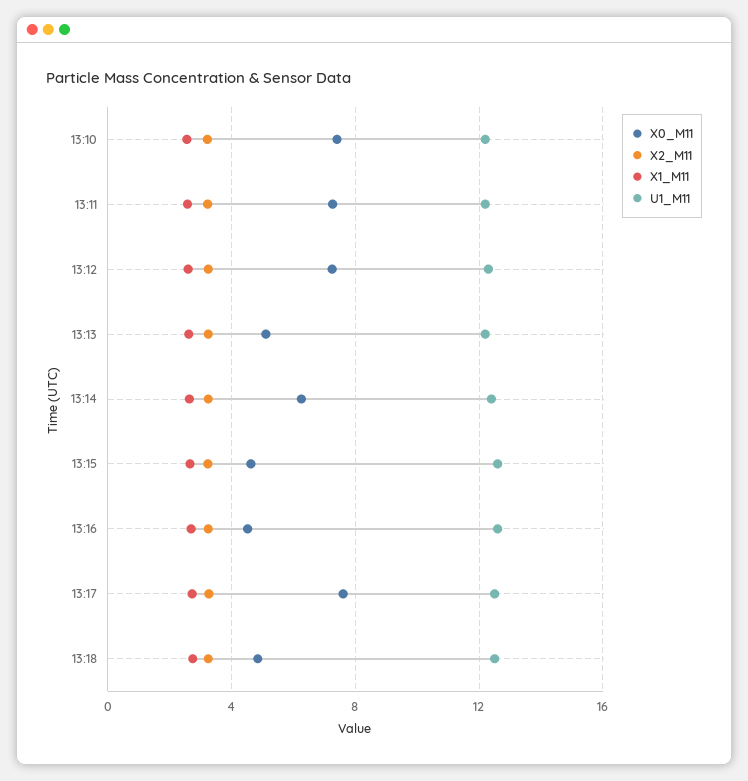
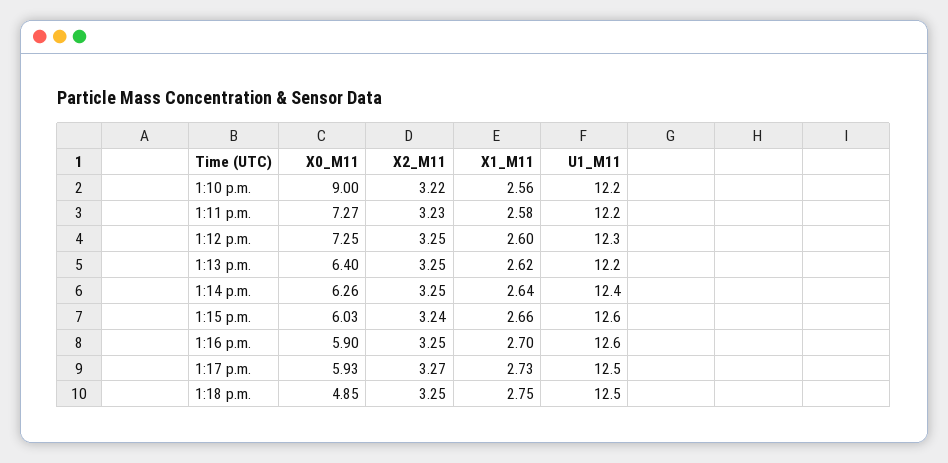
  {
    "X0_M11": {
-     "13:10": 7.5,
+     "13:10": 9,
      "13:11": 7.27,
      "13:12": 7.25,
-     "13:13": 5,
+     "13:13": 6.4,
      "13:14": 6.26,
-     "13:15": 4.5,
+     "13:15": 6.03,
-     "13:16": 4.5,
+     "13:16": 5.9,
-     "13:17": 7.5,
+     "13:17": 5.93,
      "13:18": 4.85
    },
    "X2_M11": {
      "13:10": 3.22,
      "13:11": 3.23,
      "13:12": 3.25,
      "13:13": 3.25,
      "13:14": 3.25,
      "13:15": 3.24,
      "13:16": 3.25,
      "13:17": 3.27,
      "13:18": 3.25
    },
    "X1_M11": {
      "13:10": 2.56,
      "13:11": 2.58,
      "13:12": 2.6,
      "13:13": 2.62,
      "13:14": 2.64,
      "13:15": 2.66,
      "13:16": 2.7,
      "13:17": 2.73,
      "13:18": 2.75
    },
    "U1_M11": {
      "13:10": 12.2,
      "13:11": 12.2,
      "13:12": 12.3,
      "13:13": 12.2,
      "13:14": 12.4,
      "13:15": 12.6,
      "13:16": 12.6,
      "13:17": 12.5,
      "13:18": 12.5
    }
  }

